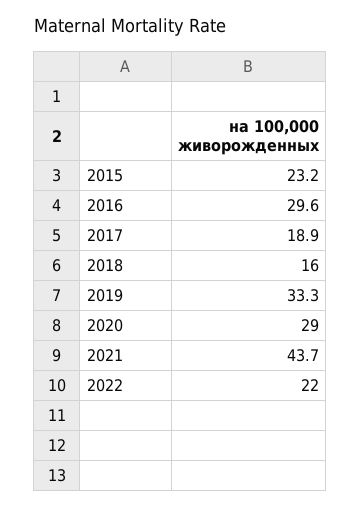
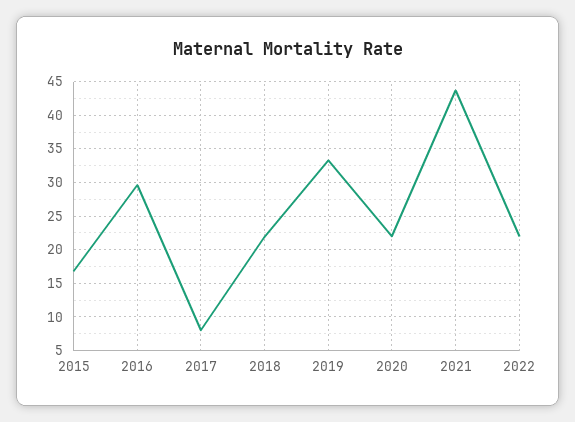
  {
-   "2015": 23.2,
+   "2015": 17,
    "2016": 29.6,
-   "2017": 18.9,
+   "2017": 8,
-   "2018": 16,
+   "2018": 22,
    "2019": 33.3,
-   "2020": 29,
+   "2020": 22,
    "2021": 43.7,
    "2022": 22
  }

